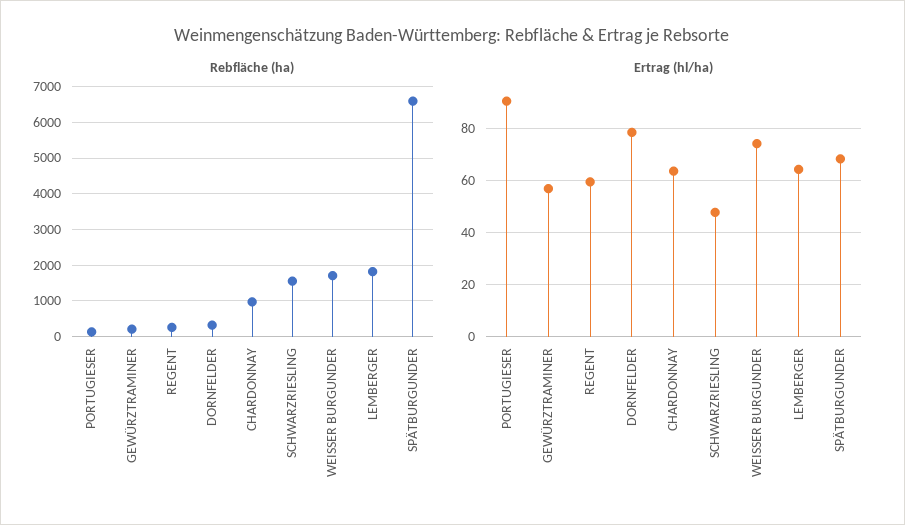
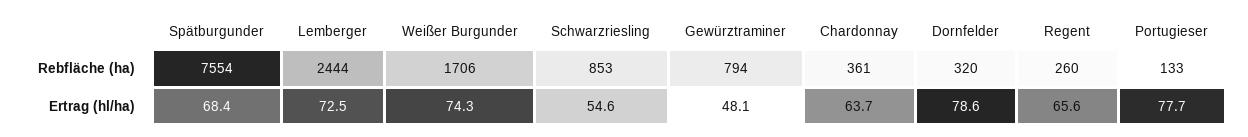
  {
    "Rebfläche (ha)": {
      "PORTUGIESER": 133,
-     "GEWÜRZTRAMINER": 200,
+     "GEWÜRZTRAMINER": 794,
      "REGENT": 260,
      "DORNFELDER": 320,
-     "CHARDONNAY": 1000,
+     "CHARDONNAY": 361,
-     "SCHWARZRIESLING": 1600,
+     "SCHWARZRIESLING": 853,
      "WEISSER BURGUNDER": 1706,
-     "LEMBERGER": 1800,
+     "LEMBERGER": 2444,
-     "SPÄTBURGUNDER": 6600
+     "SPÄTBURGUNDER": 7554
    },
    "Ertrag (hl/ha)": {
-     "PORTUGIESER": 90,
+     "PORTUGIESER": 77.7,
-     "GEWÜRZTRAMINER": 57.5,
+     "GEWÜRZTRAMINER": 48.1,
-     "REGENT": 60,
+     "REGENT": 65.6,
      "DORNFELDER": 78.6,
      "CHARDONNAY": 63.7,
-     "SCHWARZRIESLING": 47.5,
+     "SCHWARZRIESLING": 54.6,
      "WEISSER BURGUNDER": 74.3,
-     "LEMBERGER": 65,
+     "LEMBERGER": 72.5,
      "SPÄTBURGUNDER": 68.4
    }
  }

